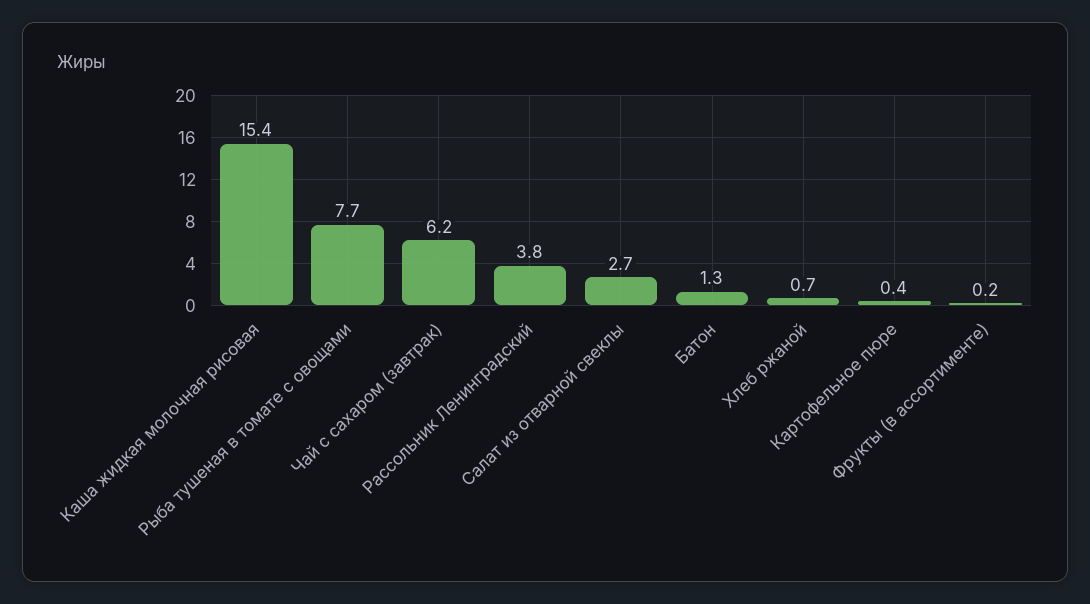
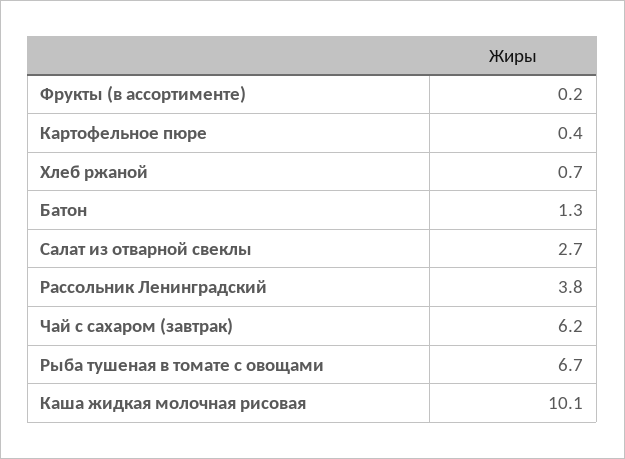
  {
-   "Каша жидкая молочная рисовая": 15.4,
+   "Каша жидкая молочная рисовая": 10.1,
-   "Рыба тушеная в томате с овощами": 7.7,
+   "Рыба тушеная в томате с овощами": 6.7,
    "Чай с сахаром (завтрак)": 6.2,
    "Рассольник Ленинградский": 3.8,
    "Салат из отварной свеклы": 2.7,
    "Батон": 1.3,
    "Хлеб ржаной": 0.7,
    "Картофельное пюре": 0.4,
    "Фрукты (в ассортименте)": 0.2
  }

